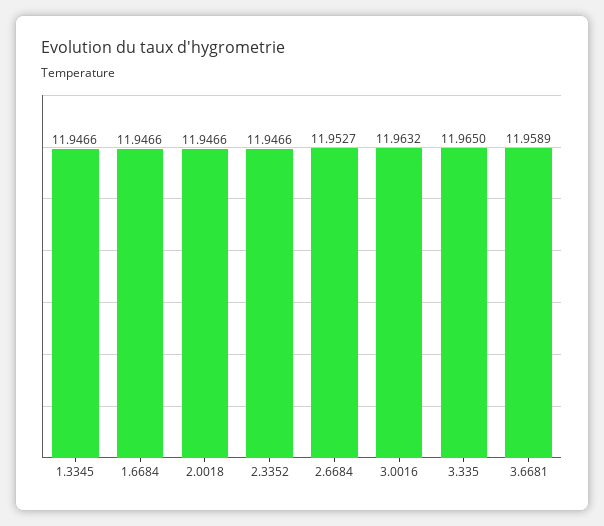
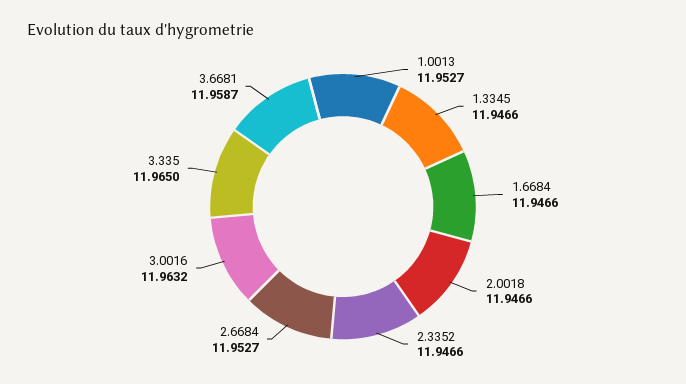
  {
    "1.3345": 11.9466,
    "1.6684": 11.9466,
    "2.0018": 11.9466,
    "2.3352": 11.9466,
    "2.6684": 11.9527,
    "3.0016": 11.9632,
    "3.335": 11.965,
-   "3.6681": 11.9589
+   "3.6681": 11.9587,
+   "1.0013": 11.9527
  }

